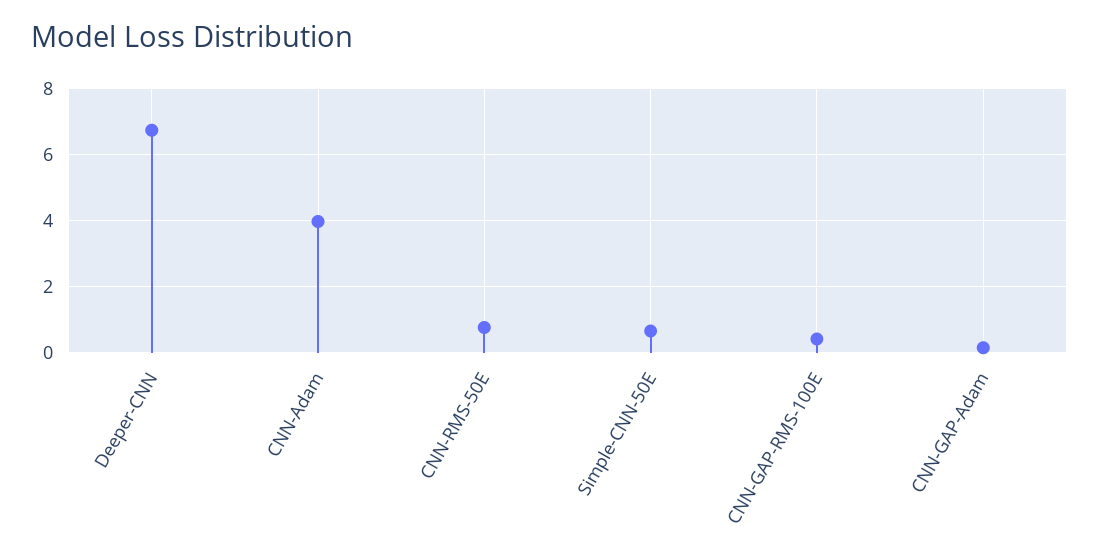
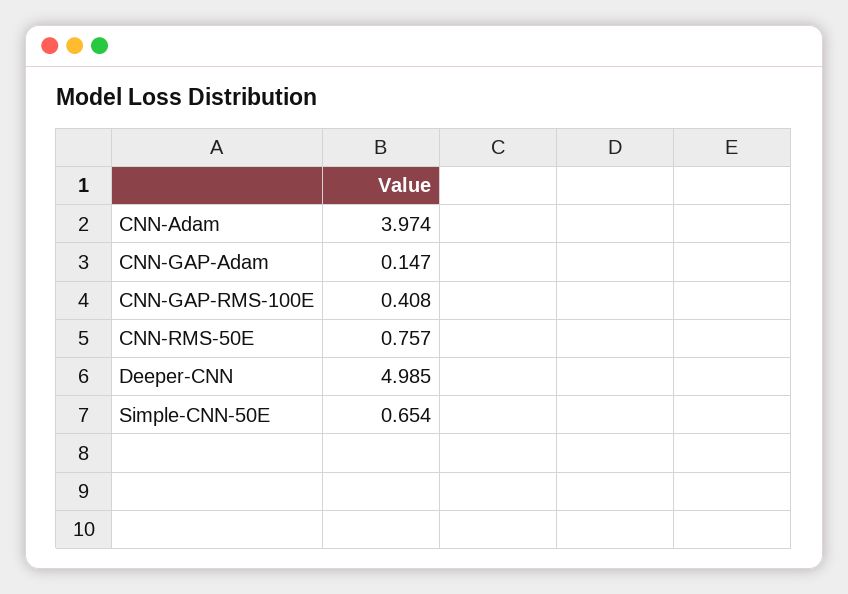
  {
-   "Deeper-CNN": 6.8,
+   "Deeper-CNN": 4.985,
    "CNN-Adam": 3.974,
    "CNN-RMS-50E": 0.757,
    "Simple-CNN-50E": 0.654,
    "CNN-GAP-RMS-100E": 0.408,
    "CNN-GAP-Adam": 0.147
  }

